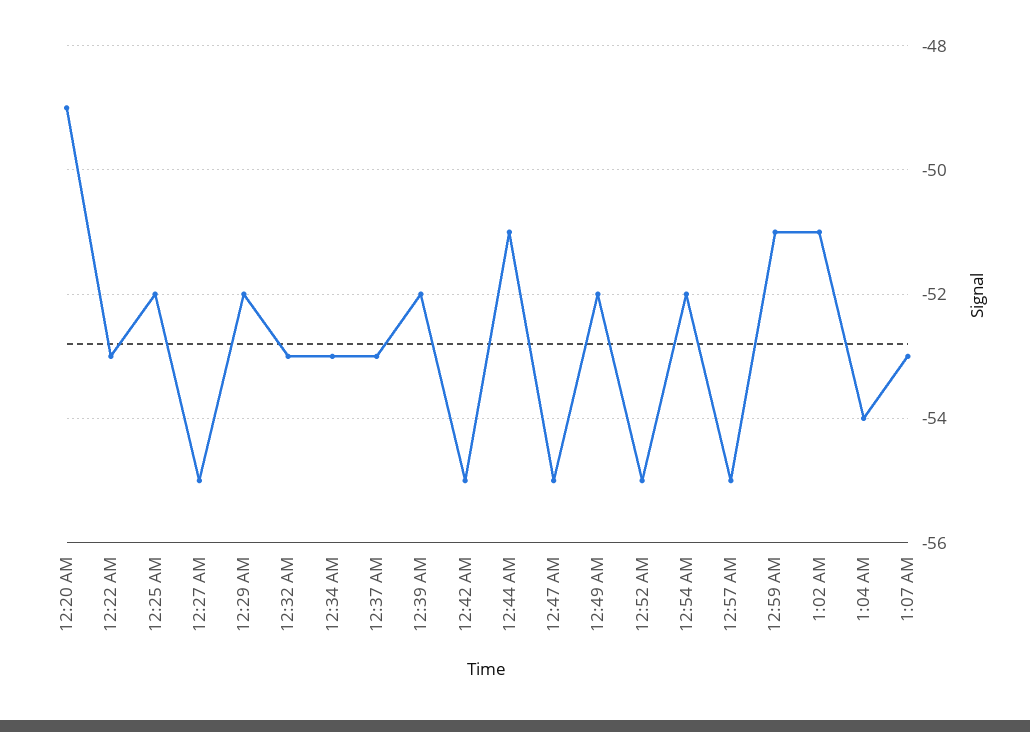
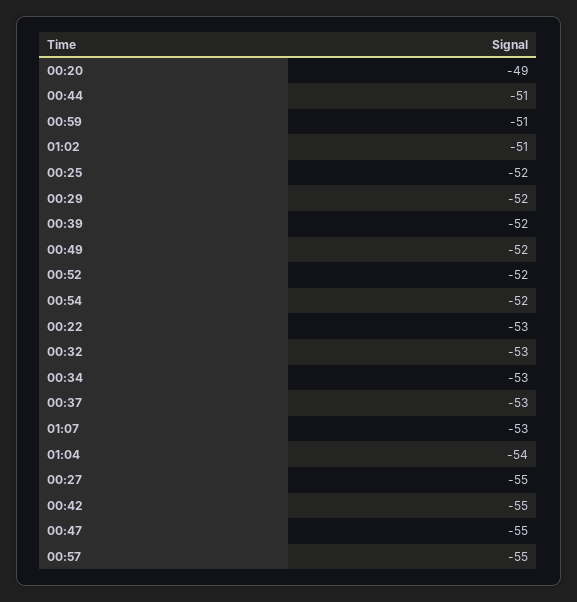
  {
    "12:20 AM": -49,
    "12:22 AM": -53,
    "12:25 AM": -52,
    "12:27 AM": -55,
    "12:29 AM": -52,
    "12:32 AM": -53,
    "12:34 AM": -53,
    "12:37 AM": -53,
    "12:39 AM": -52,
    "12:42 AM": -55,
    "12:44 AM": -51,
    "12:47 AM": -55,
    "12:49 AM": -52,
-   "12:52 AM": -55,
+   "12:52 AM": -52,
    "12:54 AM": -52,
    "12:57 AM": -55,
    "12:59 AM": -51,
    "1:02 AM": -51,
    "1:04 AM": -54,
    "1:07 AM": -53
  }

